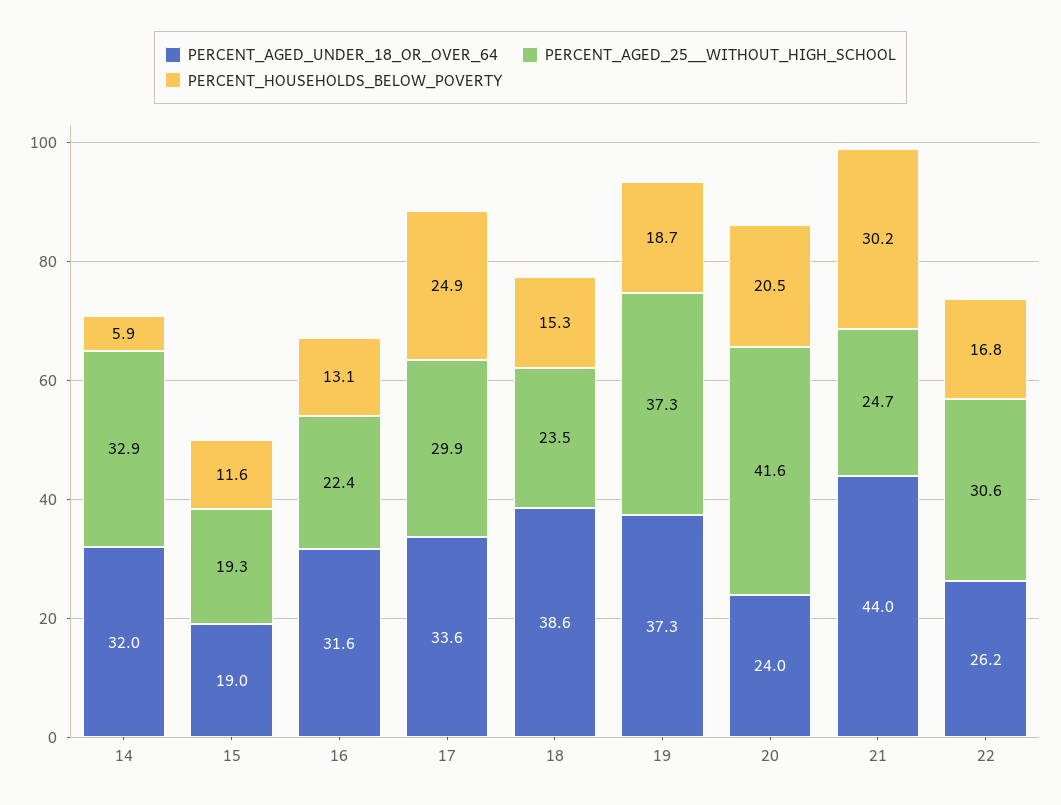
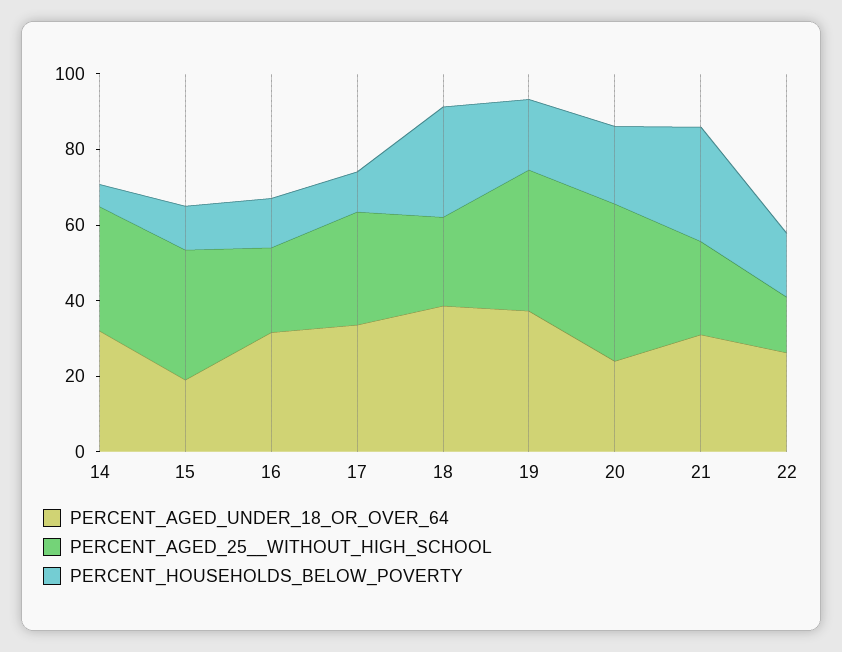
  {
    "PERCENT_AGED_UNDER_18_OR_OVER_64": {
      "14": 32,
      "15": 19,
      "16": 31.6,
      "17": 33.6,
      "18": 38.6,
      "19": 37.3,
      "20": 24,
-     "21": 44,
+     "21": 30,
      "22": 26.2
    },
    "PERCENT_AGED_25__WITHOUT_HIGH_SCHOOL": {
      "14": 32.9,
-     "15": 19.3,
+     "15": 35,
      "16": 22.4,
      "17": 29.9,
      "18": 23.5,
      "19": 37.3,
      "20": 41.6,
      "21": 24.7,
-     "22": 30.6
+     "22": 15
    },
    "PERCENT_HOUSEHOLDS_BELOW_POVERTY": {
      "14": 5.9,
      "15": 11.6,
      "16": 13.1,
-     "17": 24.9,
+     "17": 10,
-     "18": 15.3,
+     "18": 30,
      "19": 18.7,
      "20": 20.5,
      "21": 30.2,
      "22": 16.8
    }
  }

